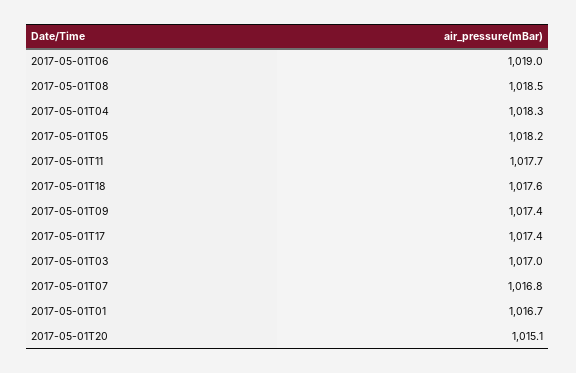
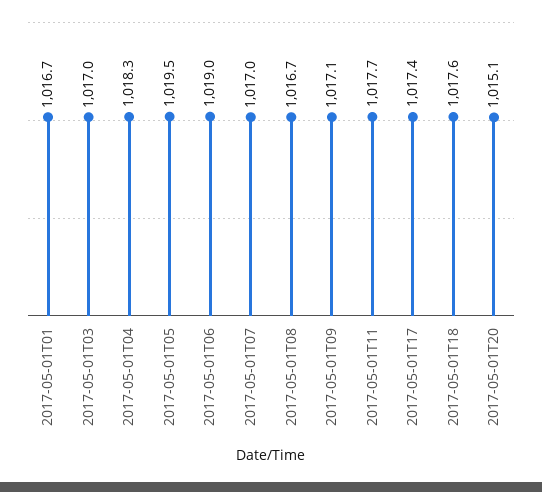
  {
    "2017-05-01T06": 1019,
-   "2017-05-01T08": 1018.5,
+   "2017-05-01T08": 1016.7,
    "2017-05-01T04": 1018.3,
-   "2017-05-01T05": 1018.2,
+   "2017-05-01T05": 1019.5,
    "2017-05-01T11": 1017.7,
    "2017-05-01T18": 1017.6,
-   "2017-05-01T09": 1017.4,
+   "2017-05-01T09": 1017.1,
    "2017-05-01T17": 1017.4,
    "2017-05-01T03": 1017,
-   "2017-05-01T07": 1016.8,
+   "2017-05-01T07": 1017,
    "2017-05-01T01": 1016.7,
    "2017-05-01T20": 1015.1
  }

